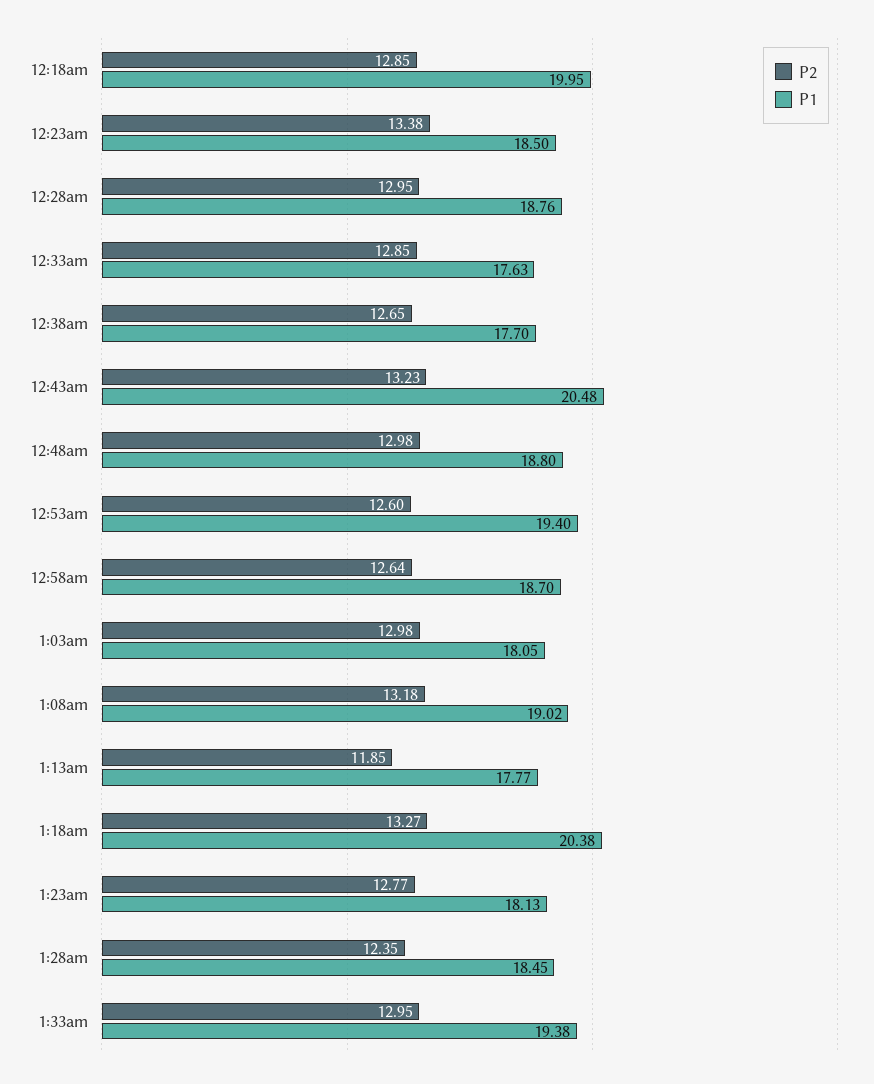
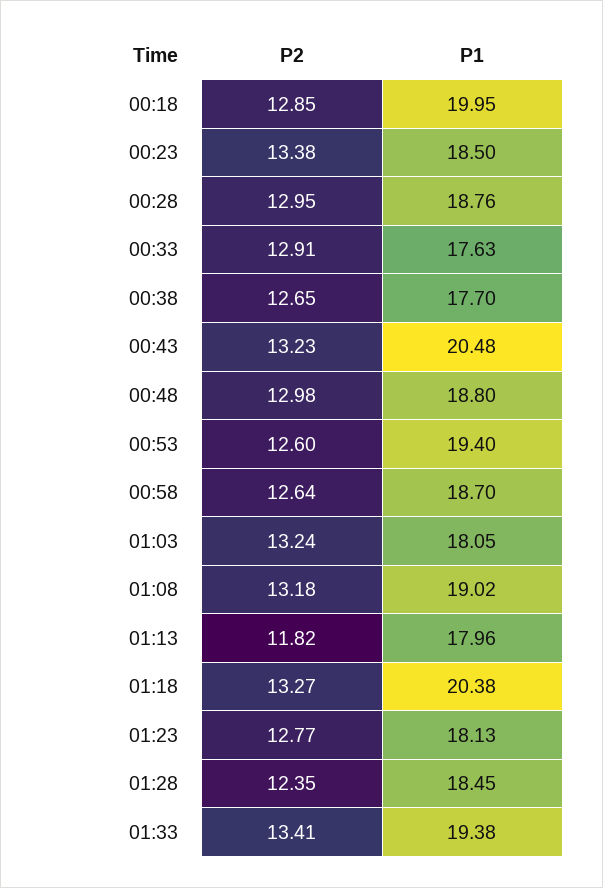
  {
    "P2": {
      "12:18am": 12.85,
      "12:23am": 13.38,
      "12:28am": 12.95,
-     "12:33am": 12.85,
+     "12:33am": 12.91,
      "12:38am": 12.65,
      "12:43am": 13.23,
      "12:48am": 12.98,
      "12:53am": 12.6,
      "12:58am": 12.64,
-     "1:03am": 12.98,
+     "1:03am": 13.24,
      "1:08am": 13.18,
-     "1:13am": 11.85,
+     "1:13am": 11.82,
      "1:18am": 13.27,
      "1:23am": 12.77,
      "1:28am": 12.35,
-     "1:33am": 12.95
+     "1:33am": 13.41
    },
    "P1": {
      "12:18am": 19.95,
      "12:23am": 18.5,
      "12:28am": 18.76,
      "12:33am": 17.63,
      "12:38am": 17.7,
      "12:43am": 20.48,
      "12:48am": 18.8,
      "12:53am": 19.4,
      "12:58am": 18.7,
      "1:03am": 18.05,
      "1:08am": 19.02,
-     "1:13am": 17.77,
+     "1:13am": 17.96,
      "1:18am": 20.38,
      "1:23am": 18.13,
      "1:28am": 18.45,
      "1:33am": 19.38
    }
  }

